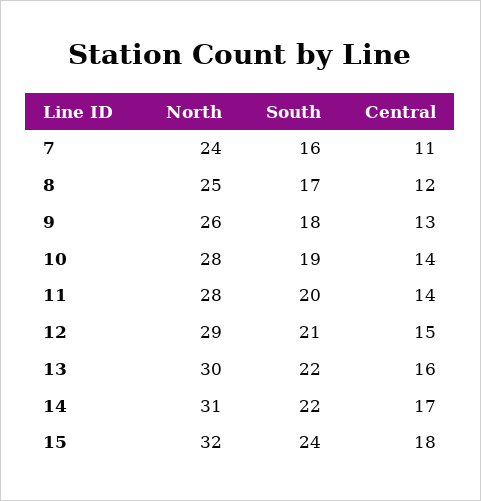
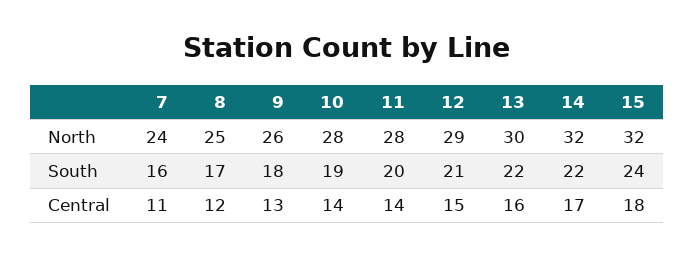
  {
    "North": {
      "7": 24,
      "8": 25,
      "9": 26,
      "10": 28,
      "11": 28,
      "12": 29,
      "13": 30,
-     "14": 31,
+     "14": 32,
      "15": 32
    },
    "South": {
      "7": 16,
      "8": 17,
      "9": 18,
      "10": 19,
      "11": 20,
      "12": 21,
      "13": 22,
      "14": 22,
      "15": 24
    },
    "Central": {
      "7": 11,
      "8": 12,
      "9": 13,
      "10": 14,
      "11": 14,
      "12": 15,
      "13": 16,
      "14": 17,
      "15": 18
    }
  }

